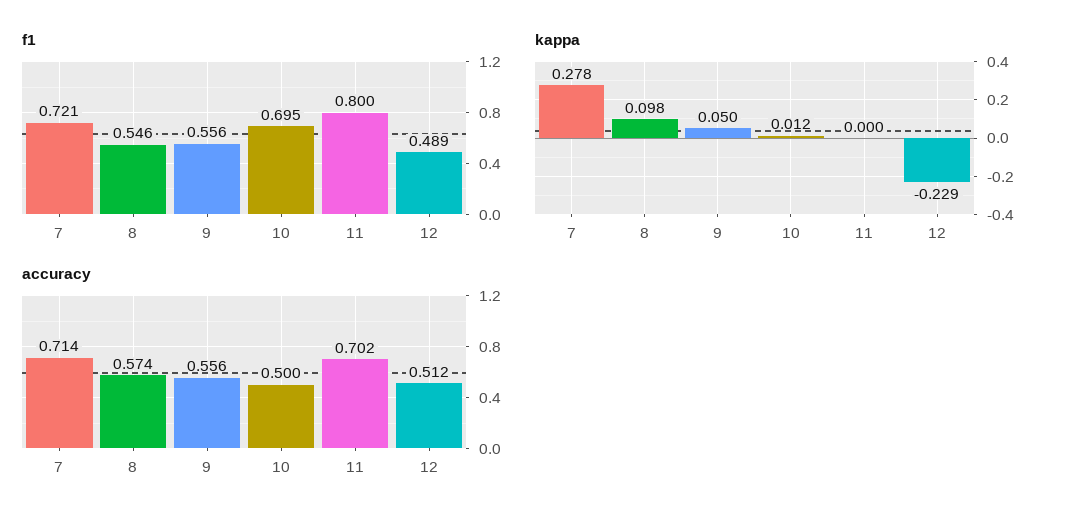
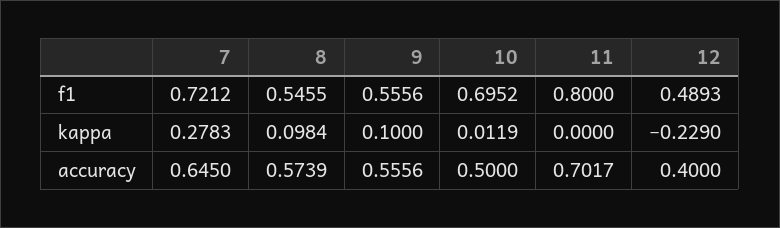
  {
    "f1": {
      "7": 0.7212,
      "8": 0.5455,
      "9": 0.5556,
      "10": 0.6952,
      "11": 0.8,
      "12": 0.4893
    },
    "kappa": {
      "7": 0.2783,
      "8": 0.0984,
-     "9": 0.05,
+     "9": 0.1,
      "10": 0.0119,
      "11": 0,
      "12": -0.229
    },
    "accuracy": {
-     "7": 0.714,
+     "7": 0.645,
      "8": 0.5739,
      "9": 0.5556,
      "10": 0.5,
      "11": 0.7017,
-     "12": 0.512
+     "12": 0.4
    }
  }

